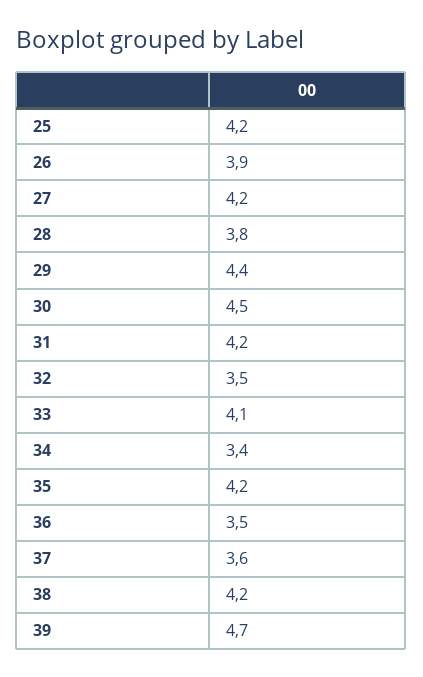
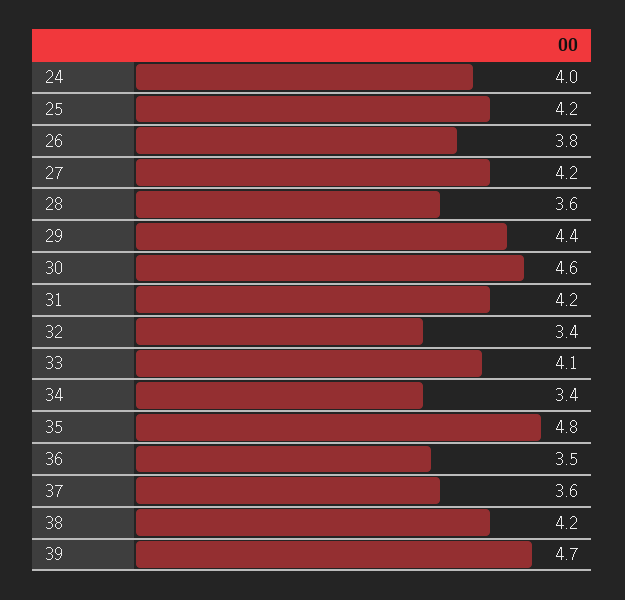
  {
    "25": 4.2,
-   "26": 3.9,
+   "26": 3.8,
    "27": 4.2,
-   "28": 3.8,
+   "28": 3.6,
    "29": 4.4,
-   "30": 4.5,
+   "30": 4.6,
    "31": 4.2,
-   "32": 3.5,
+   "32": 3.4,
    "33": 4.1,
    "34": 3.4,
-   "35": 4.2,
+   "35": 4.8,
    "36": 3.5,
    "37": 3.6,
    "38": 4.2,
-   "39": 4.7
+   "39": 4.7,
+   "24": 4
  }

